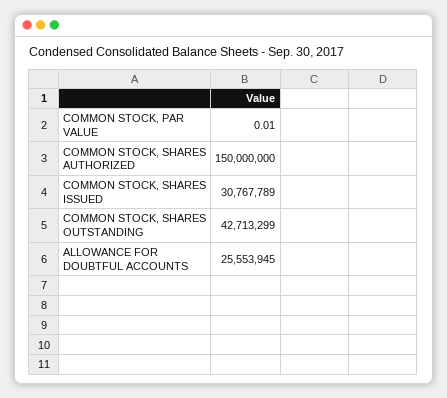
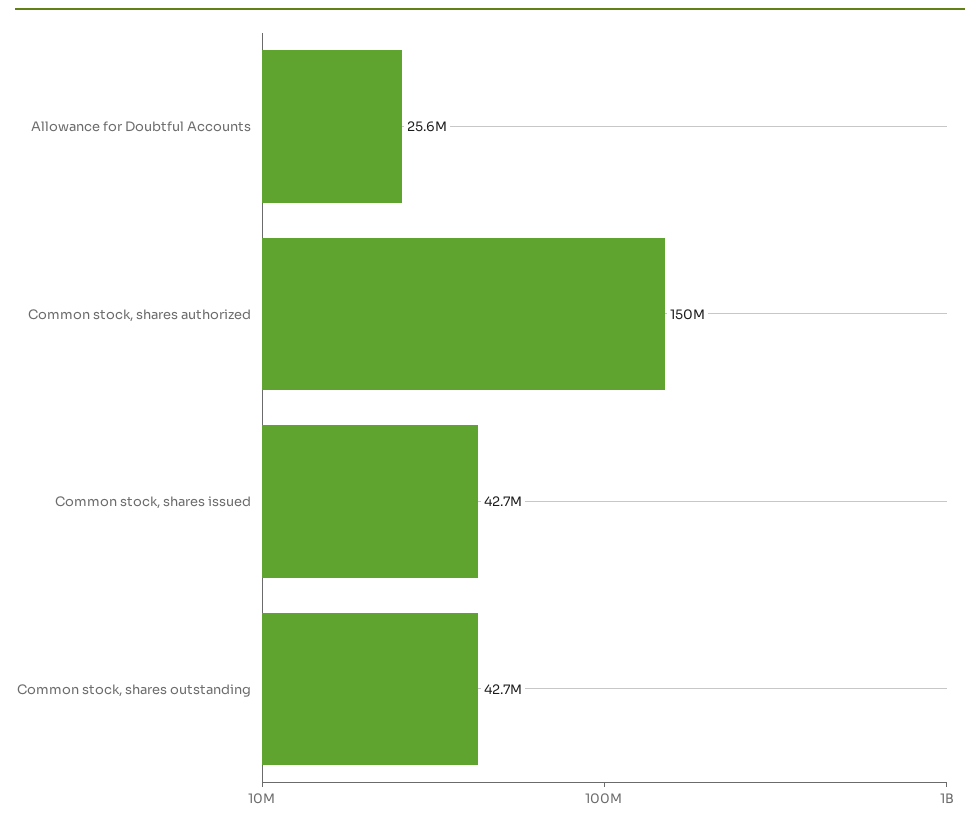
  {
-   "COMMON STOCK, PAR VALUE": 0.01,
    "COMMON STOCK, SHARES AUTHORIZED": 150000000,
-   "COMMON STOCK, SHARES ISSUED": 30767789,
+   "COMMON STOCK, SHARES ISSUED": 42700000,
    "COMMON STOCK, SHARES OUTSTANDING": 42713299,
    "ALLOWANCE FOR DOUBTFUL ACCOUNTS": 25553945
  }

